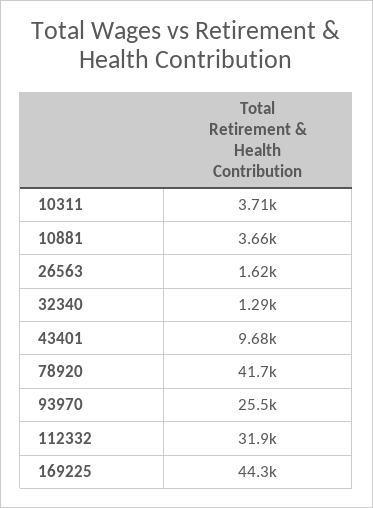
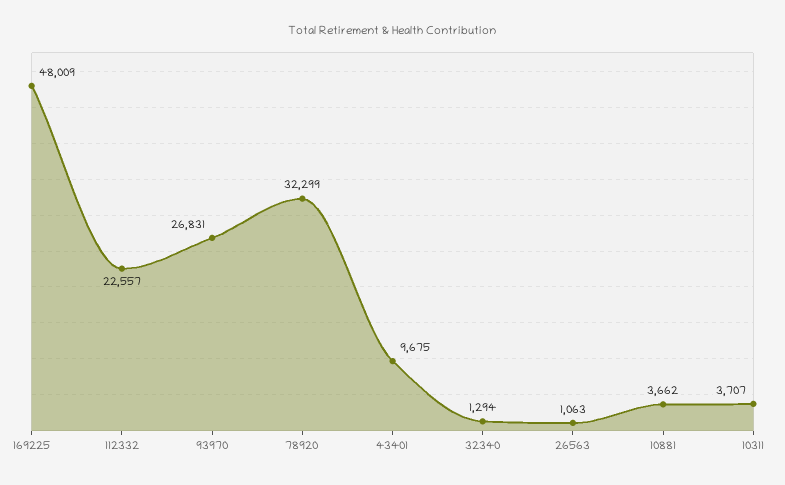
  {
    "10311": 3707,
    "10881": 3662,
-   "26563": 1620,
+   "26563": 1063,
    "32340": 1294,
    "43401": 9675,
-   "78920": 41700,
+   "78920": 32299,
-   "93970": 25500,
+   "93970": 26831,
-   "112332": 31900,
+   "112332": 22557,
-   "169225": 44300
+   "169225": 48009
  }

